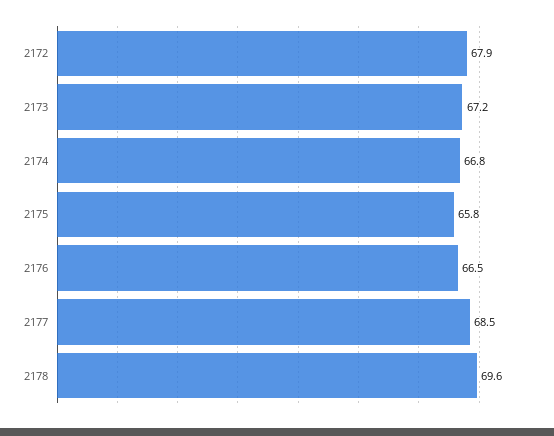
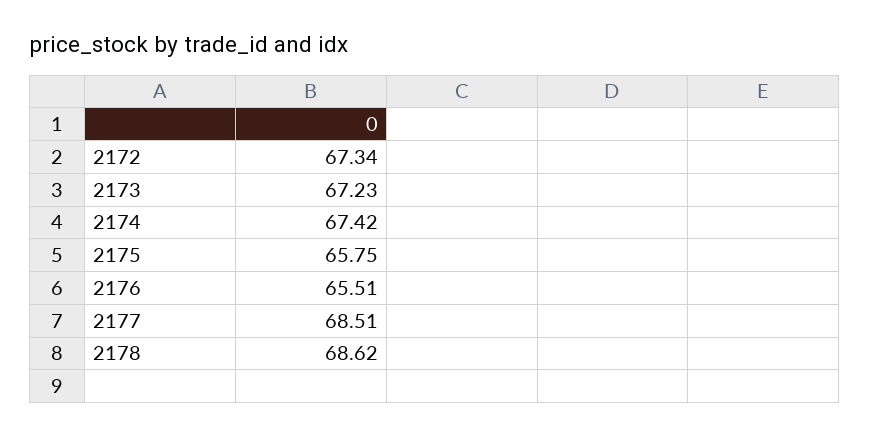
  {
-   "2172": 67.9,
+   "2172": 67.34,
    "2173": 67.23,
-   "2174": 66.8,
+   "2174": 67.42,
    "2175": 65.75,
-   "2176": 66.5,
+   "2176": 65.51,
    "2177": 68.51,
-   "2178": 69.6
+   "2178": 68.62
  }

